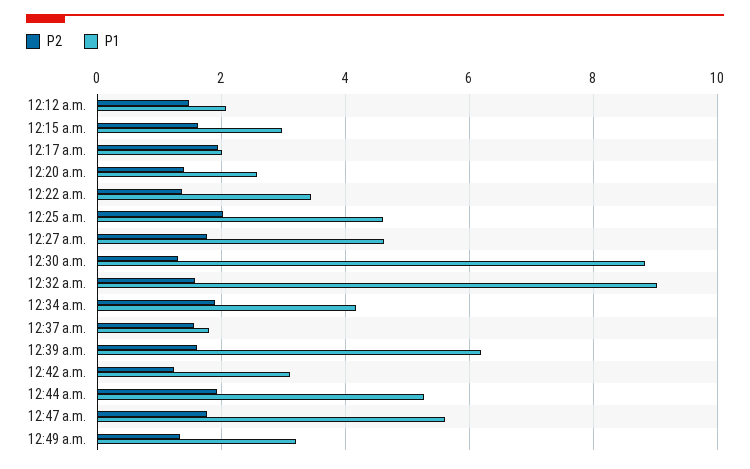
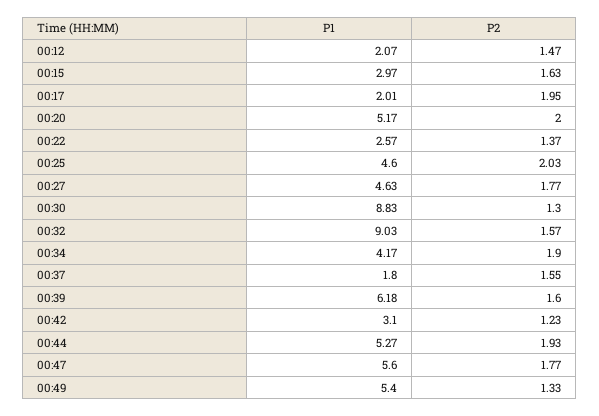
  {
    "P2": {
      "12:12 a.m.": 1.47,
      "12:15 a.m.": 1.63,
      "12:17 a.m.": 1.95,
-     "12:20 a.m.": 1.4,
+     "12:20 a.m.": 2,
      "12:22 a.m.": 1.37,
      "12:25 a.m.": 2.03,
      "12:27 a.m.": 1.77,
      "12:30 a.m.": 1.3,
      "12:32 a.m.": 1.57,
      "12:34 a.m.": 1.9,
      "12:37 a.m.": 1.55,
      "12:39 a.m.": 1.6,
      "12:42 a.m.": 1.23,
      "12:44 a.m.": 1.93,
      "12:47 a.m.": 1.77,
      "12:49 a.m.": 1.33
    },
    "P1": {
      "12:12 a.m.": 2.07,
      "12:15 a.m.": 2.97,
      "12:17 a.m.": 2.01,
-     "12:20 a.m.": 2.6,
+     "12:20 a.m.": 5.17,
-     "12:22 a.m.": 3.4,
+     "12:22 a.m.": 2.57,
      "12:25 a.m.": 4.6,
      "12:27 a.m.": 4.63,
      "12:30 a.m.": 8.83,
      "12:32 a.m.": 9.03,
      "12:34 a.m.": 4.17,
      "12:37 a.m.": 1.8,
      "12:39 a.m.": 6.18,
      "12:42 a.m.": 3.1,
      "12:44 a.m.": 5.27,
      "12:47 a.m.": 5.6,
-     "12:49 a.m.": 3.2
+     "12:49 a.m.": 5.4
    }
  }

